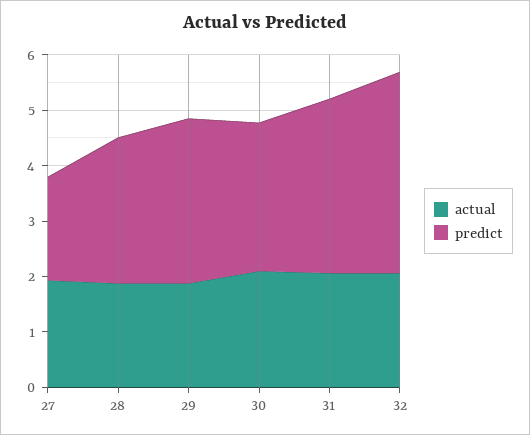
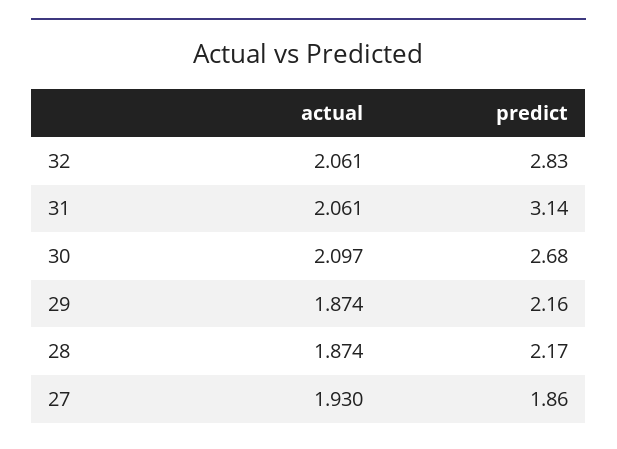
  {
    "actual": {
      "27": 1.93,
      "28": 1.874,
      "29": 1.874,
      "30": 2.097,
      "31": 2.061,
      "32": 2.061
    },
    "predict": {
      "27": 1.86,
-     "28": 2.6,
+     "28": 2.17,
-     "29": 3,
+     "29": 2.16,
      "30": 2.68,
      "31": 3.14,
-     "32": 3.6
+     "32": 2.83
    }
  }

